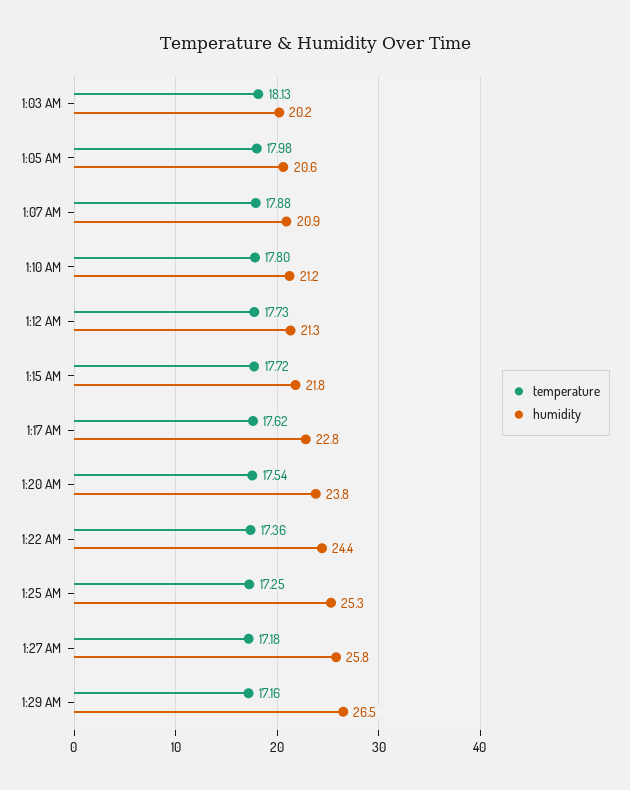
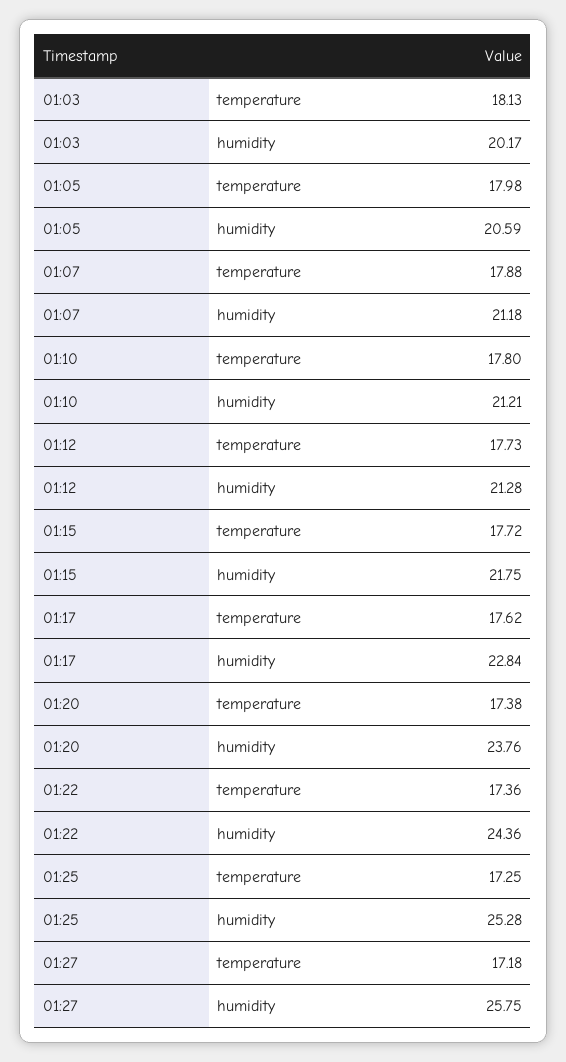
  {
    "temperature": {
      "1:03 AM": 18.13,
      "1:05 AM": 17.98,
      "1:07 AM": 17.88,
      "1:10 AM": 17.8,
      "1:12 AM": 17.73,
      "1:15 AM": 17.72,
      "1:17 AM": 17.62,
-     "1:20 AM": 17.54,
+     "1:20 AM": 17.38,
      "1:22 AM": 17.36,
      "1:25 AM": 17.25,
-     "1:27 AM": 17.18,
+     "1:27 AM": 17.18
-     "1:29 AM": 17.16
    },
    "humidity": {
      "1:03 AM": 20.17,
      "1:05 AM": 20.59,
-     "1:07 AM": 20.9,
+     "1:07 AM": 21.18,
      "1:10 AM": 21.21,
      "1:12 AM": 21.28,
      "1:15 AM": 21.75,
      "1:17 AM": 22.84,
      "1:20 AM": 23.76,
      "1:22 AM": 24.36,
      "1:25 AM": 25.28,
-     "1:27 AM": 25.75,
+     "1:27 AM": 25.75
-     "1:29 AM": 26.5
    }
  }

